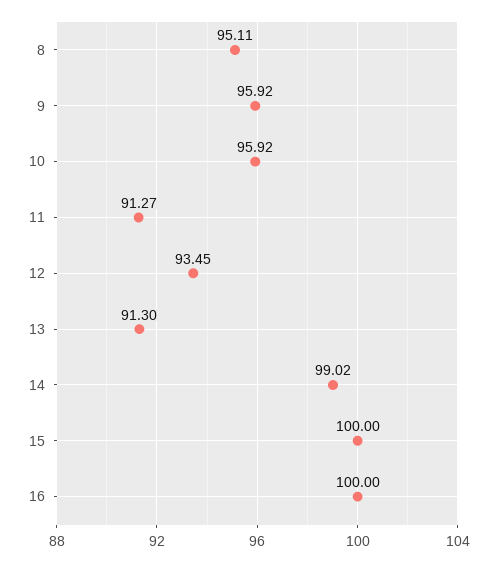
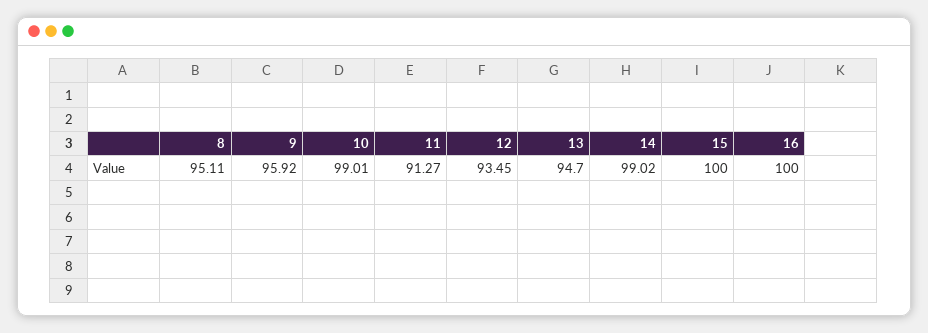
  {
    "8": 95.11,
    "9": 95.92,
-   "10": 95.92,
+   "10": 99.01,
    "11": 91.27,
    "12": 93.45,
-   "13": 91.3,
+   "13": 94.7,
    "14": 99.02,
    "15": 100,
    "16": 100
  }

